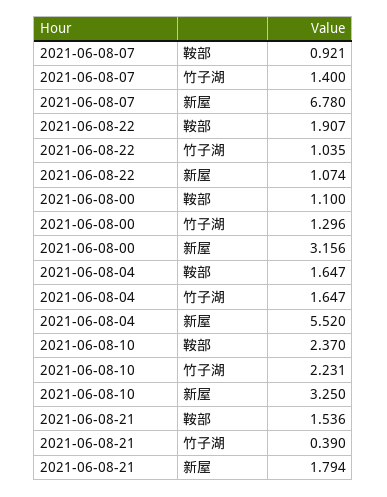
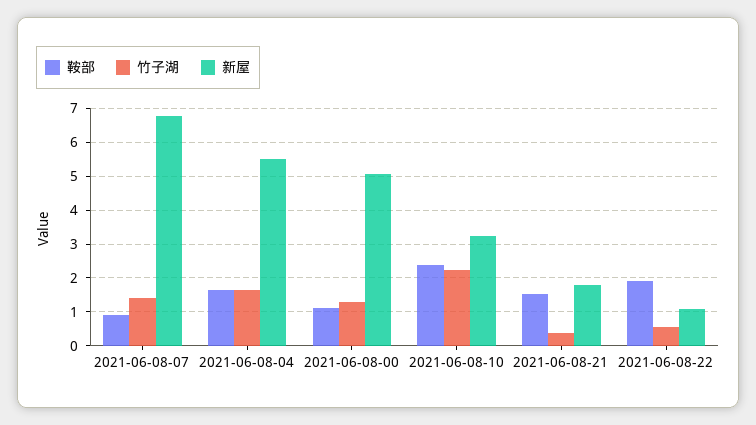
  {
    "鞍部": {
      "2021-06-08-07": 0.921,
      "2021-06-08-22": 1.907,
      "2021-06-08-00": 1.1,
      "2021-06-08-04": 1.647,
      "2021-06-08-10": 2.37,
      "2021-06-08-21": 1.536
    },
    "竹子湖": {
      "2021-06-08-07": 1.4,
-     "2021-06-08-22": 1.035,
+     "2021-06-08-22": 0.6,
      "2021-06-08-00": 1.296,
      "2021-06-08-04": 1.647,
      "2021-06-08-10": 2.231,
      "2021-06-08-21": 0.39
    },
    "新屋": {
      "2021-06-08-07": 6.78,
      "2021-06-08-22": 1.074,
-     "2021-06-08-00": 3.156,
+     "2021-06-08-00": 5,
      "2021-06-08-04": 5.52,
      "2021-06-08-10": 3.25,
      "2021-06-08-21": 1.794
    }
  }

